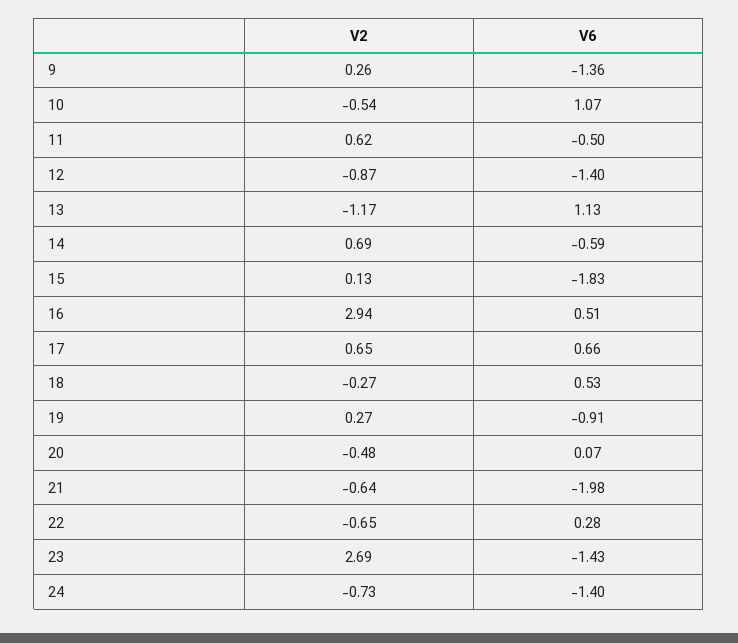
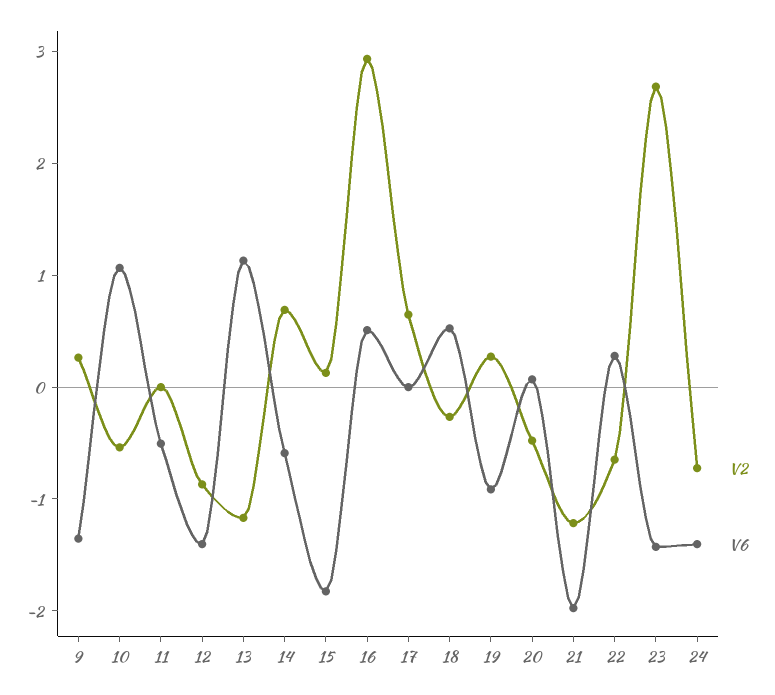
  {
    "V2": {
      "9": 0.26,
      "10": -0.54,
-     "11": 0.62,
+     "11": 0,
      "12": -0.87,
      "13": -1.17,
      "14": 0.69,
      "15": 0.13,
      "16": 2.94,
      "17": 0.65,
      "18": -0.27,
      "19": 0.27,
      "20": -0.48,
-     "21": -0.64,
+     "21": -1.2,
      "22": -0.65,
      "23": 2.69,
      "24": -0.73
    },
    "V6": {
      "9": -1.36,
      "10": 1.07,
      "11": -0.5,
      "12": -1.4,
      "13": 1.13,
      "14": -0.59,
      "15": -1.83,
      "16": 0.51,
-     "17": 0.66,
+     "17": 0,
      "18": 0.53,
      "19": -0.91,
      "20": 0.07,
      "21": -1.98,
      "22": 0.28,
      "23": -1.43,
      "24": -1.4
    }
  }

